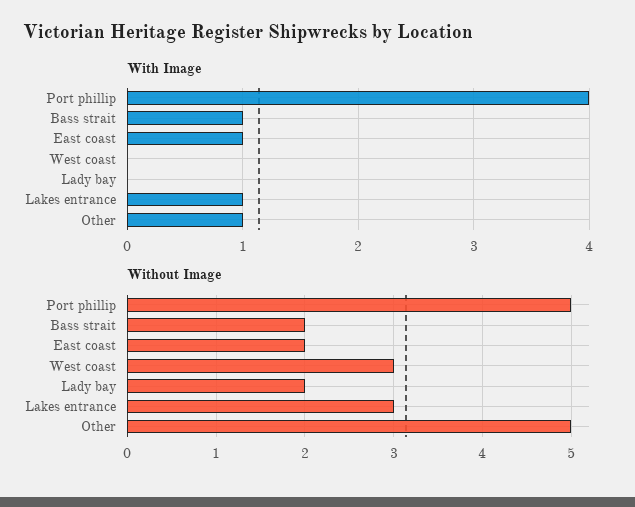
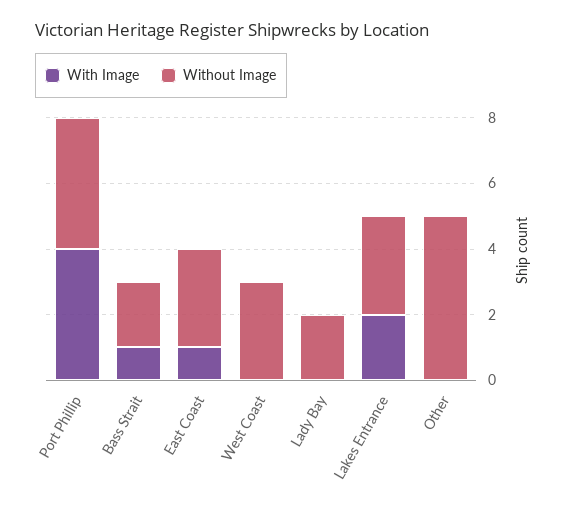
  {
    "With Image": {
      "Port phillip": 4,
      "Bass strait": 1,
      "East coast": 1,
      "West coast": 0,
      "Lady bay": 0,
-     "Lakes entrance": 1,
+     "Lakes entrance": 2,
-     "Other": 1
+     "Other": 0
    },
    "Without Image": {
-     "Port phillip": 5,
+     "Port phillip": 4,
      "Bass strait": 2,
-     "East coast": 2,
+     "East coast": 3,
      "West coast": 3,
      "Lady bay": 2,
      "Lakes entrance": 3,
      "Other": 5
    }
  }

